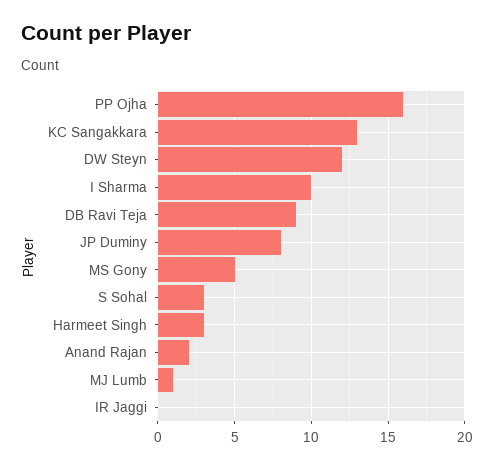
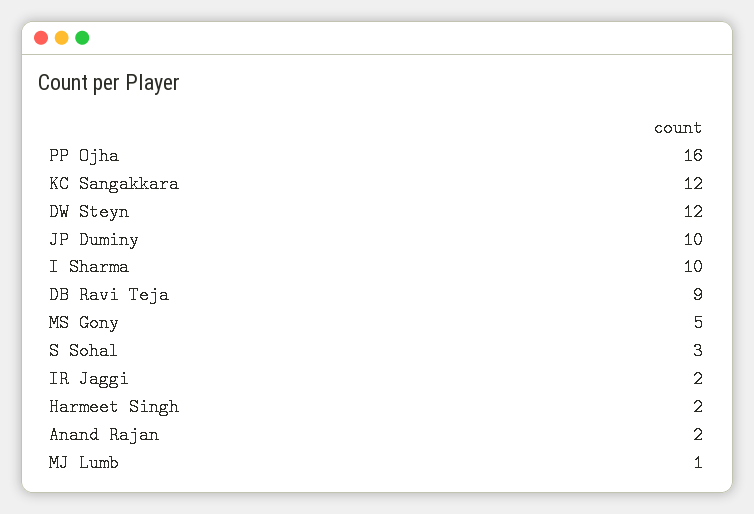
  {
    "PP Ojha": 16,
-   "KC Sangakkara": 13,
+   "KC Sangakkara": 12,
    "DW Steyn": 12,
    "I Sharma": 10,
    "DB Ravi Teja": 9,
-   "JP Duminy": 8,
+   "JP Duminy": 10,
    "MS Gony": 5,
    "S Sohal": 3,
-   "Harmeet Singh": 3,
+   "Harmeet Singh": 2,
    "Anand Rajan": 2,
    "MJ Lumb": 1,
-   "IR Jaggi": 0
+   "IR Jaggi": 2
  }

